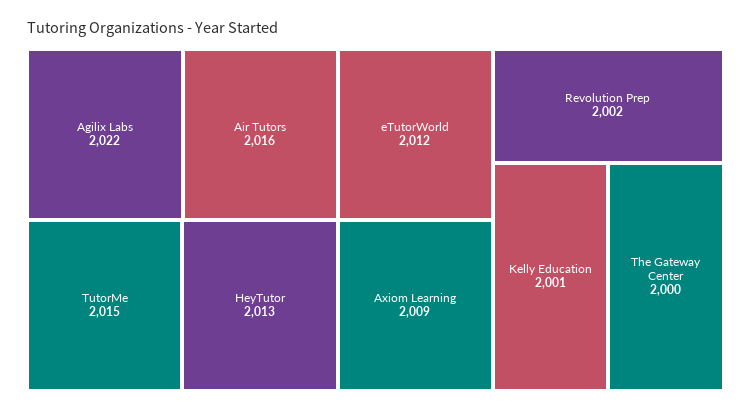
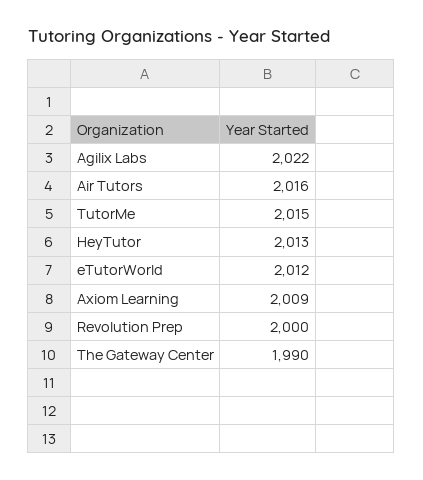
  {
    "Agilix Labs": 2022,
    "Air Tutors": 2016,
    "TutorMe": 2015,
    "HeyTutor": 2013,
    "eTutorWorld": 2012,
    "Axiom Learning": 2009,
-   "Revolution Prep": 2002,
+   "Revolution Prep": 2000,
-   "Kelly Education": 2001,
-   "The Gateway Center": 2000
+   "The Gateway Center": 1990
  }

